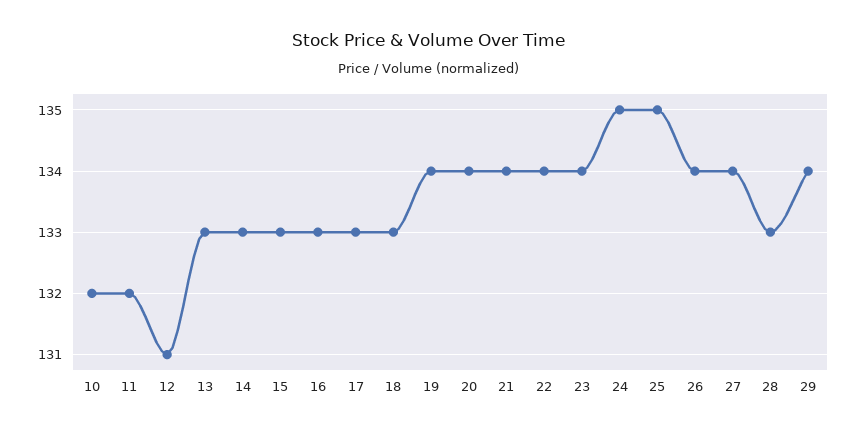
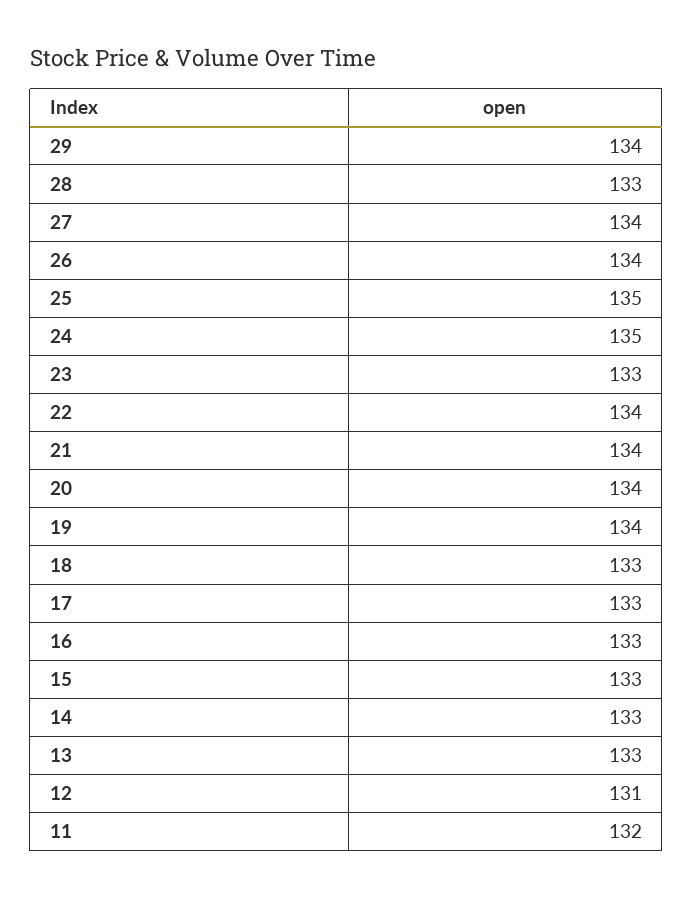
  {
-   "10": 132,
    "11": 132,
    "12": 131,
    "13": 133,
    "14": 133,
    "15": 133,
    "16": 133,
    "17": 133,
    "18": 133,
    "19": 134,
    "20": 134,
    "21": 134,
    "22": 134,
-   "23": 134,
+   "23": 133,
    "24": 135,
    "25": 135,
    "26": 134,
    "27": 134,
    "28": 133,
    "29": 134
  }

